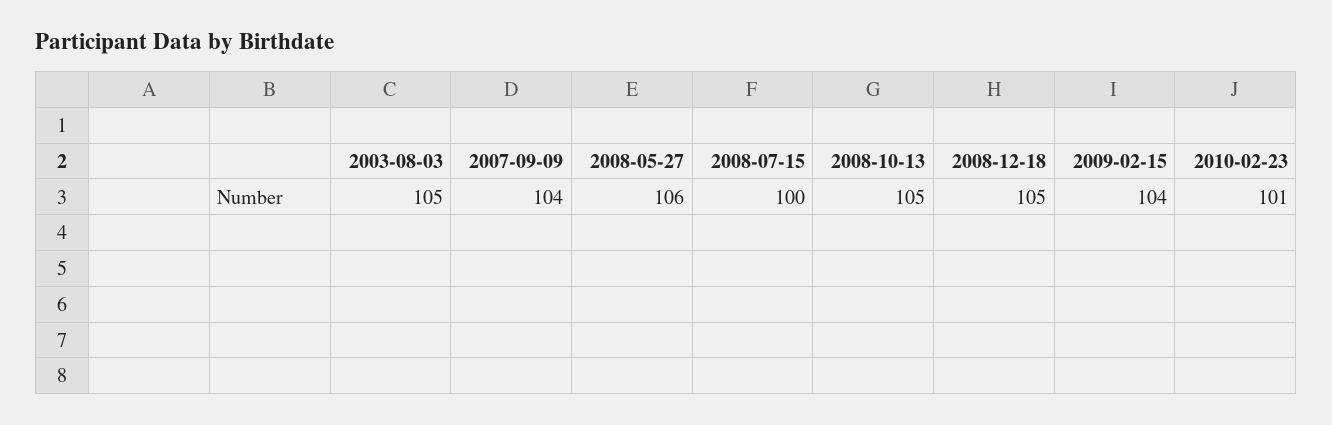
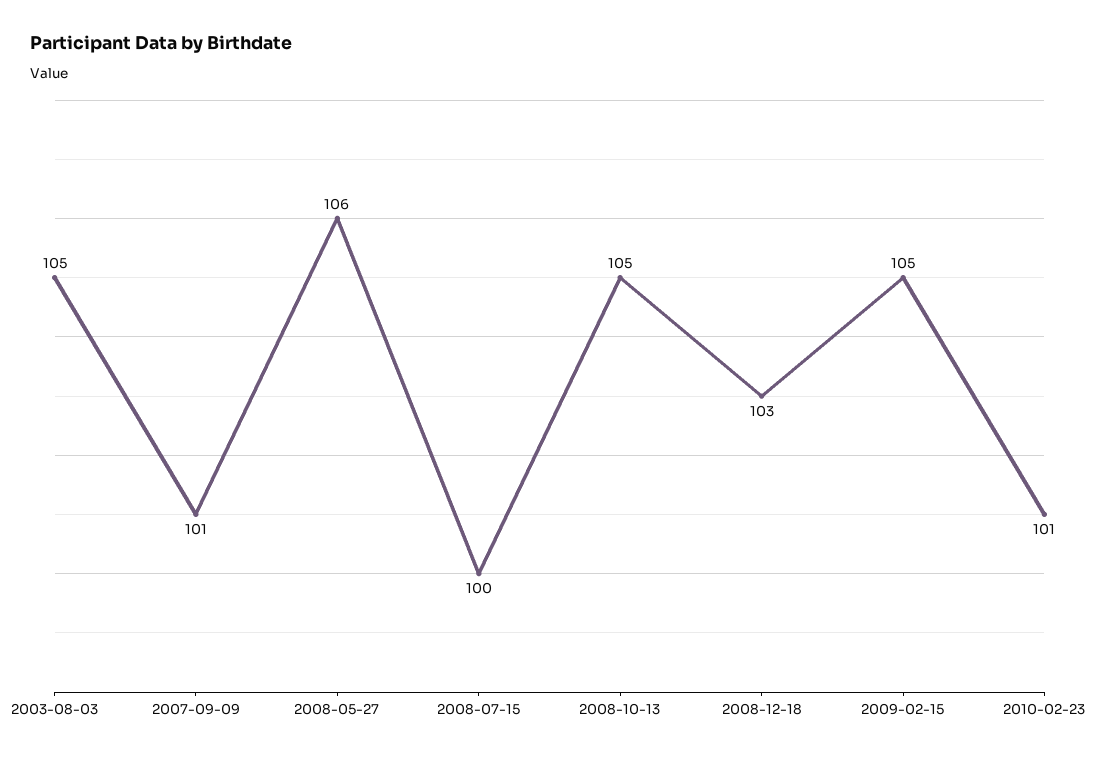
  {
    "2003-08-03": 105,
-   "2007-09-09": 104,
+   "2007-09-09": 101,
    "2008-05-27": 106,
    "2008-07-15": 100,
    "2008-10-13": 105,
-   "2008-12-18": 105,
+   "2008-12-18": 103,
-   "2009-02-15": 104,
+   "2009-02-15": 105,
    "2010-02-23": 101
  }

